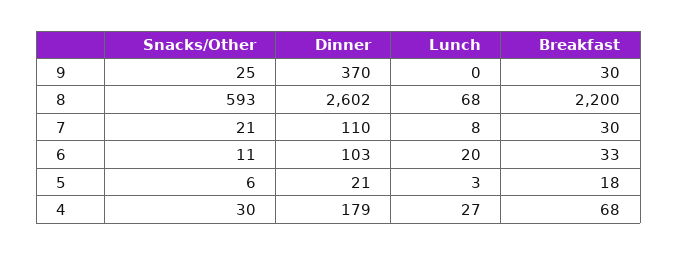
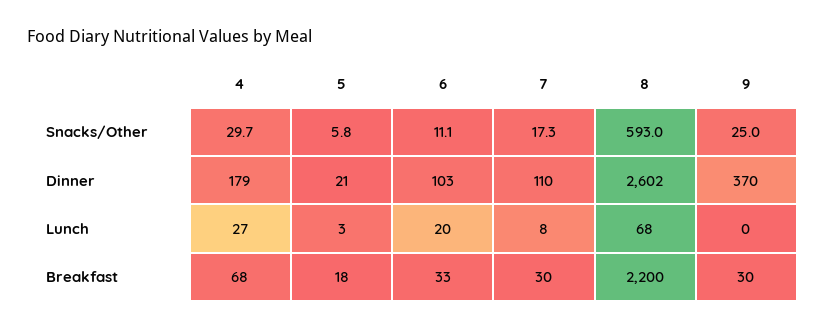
  {
    "Snacks/Other": {
      "9": 25,
      "8": 593,
-     "7": 21,
+     "7": 17.3,
      "6": 11.1,
      "5": 5.8,
      "4": 29.7
    },
    "Dinner": {
      "9": 370,
      "8": 2602,
      "7": 110,
      "6": 103,
      "5": 21,
      "4": 179
    },
    "Lunch": {
      "9": 0,
      "8": 68,
      "7": 8,
      "6": 20,
      "5": 3,
      "4": 27
    },
    "Breakfast": {
      "9": 30,
      "8": 2200,
      "7": 30,
      "6": 33,
      "5": 18,
      "4": 68
    }
  }

